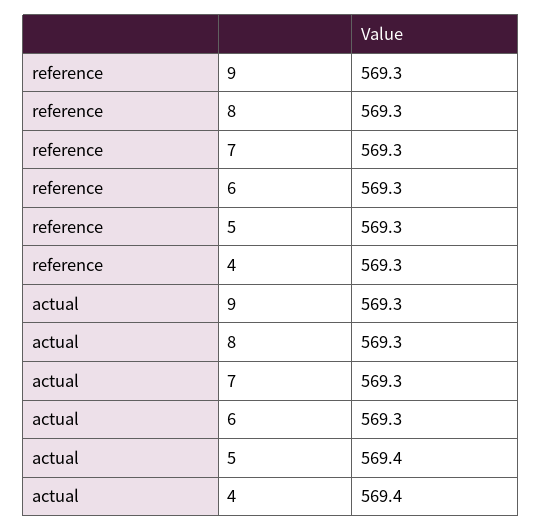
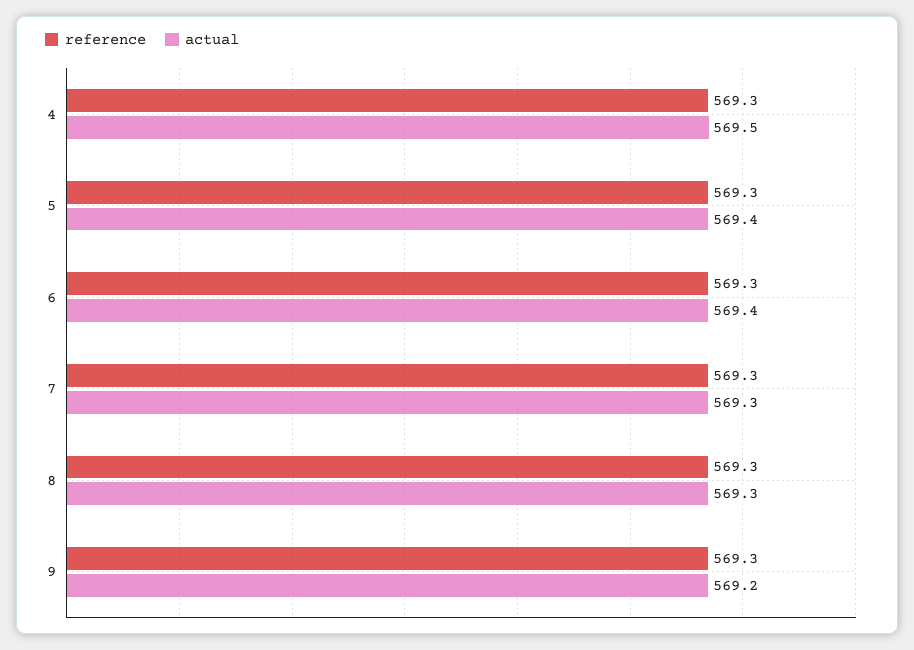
  {
    "reference": {
      "9": 569.3,
      "8": 569.3,
      "7": 569.3,
      "6": 569.3,
      "5": 569.3,
      "4": 569.3
    },
    "actual": {
-     "9": 569.3,
+     "9": 569.2,
      "8": 569.3,
      "7": 569.3,
-     "6": 569.3,
+     "6": 569.4,
      "5": 569.4,
-     "4": 569.4
+     "4": 569.5
    }
  }

